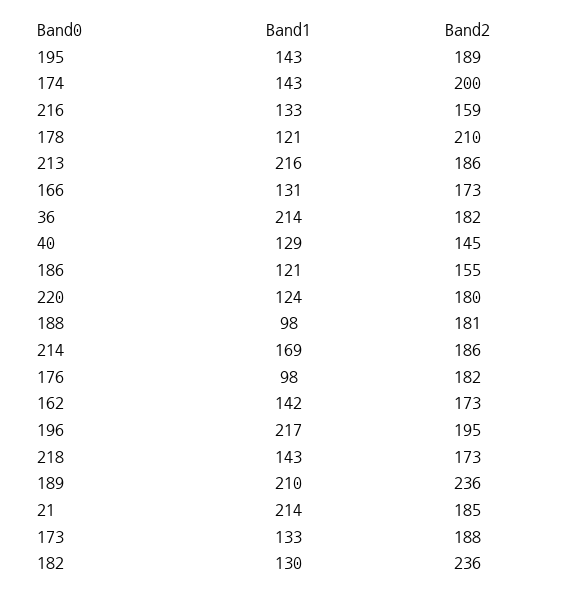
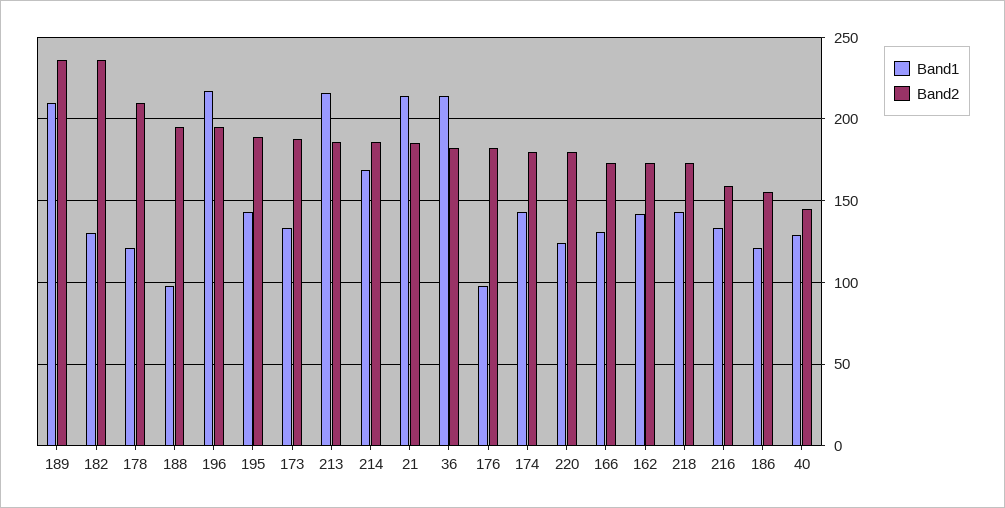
  {
    "Band1": {
      "195": 143,
      "174": 143,
      "216": 133,
      "178": 121,
      "213": 216,
      "166": 131,
      "36": 214,
      "40": 129,
      "186": 121,
      "220": 124,
      "188": 98,
      "214": 169,
      "176": 98,
      "162": 142,
      "196": 217,
      "218": 143,
      "189": 210,
      "21": 214,
      "173": 133,
      "182": 130
    },
    "Band2": {
      "195": 189,
-     "174": 200,
+     "174": 180,
      "216": 159,
      "178": 210,
      "213": 186,
      "166": 173,
      "36": 182,
      "40": 145,
      "186": 155,
      "220": 180,
-     "188": 181,
+     "188": 195,
      "214": 186,
      "176": 182,
      "162": 173,
      "196": 195,
      "218": 173,
      "189": 236,
      "21": 185,
      "173": 188,
      "182": 236
    }
  }

